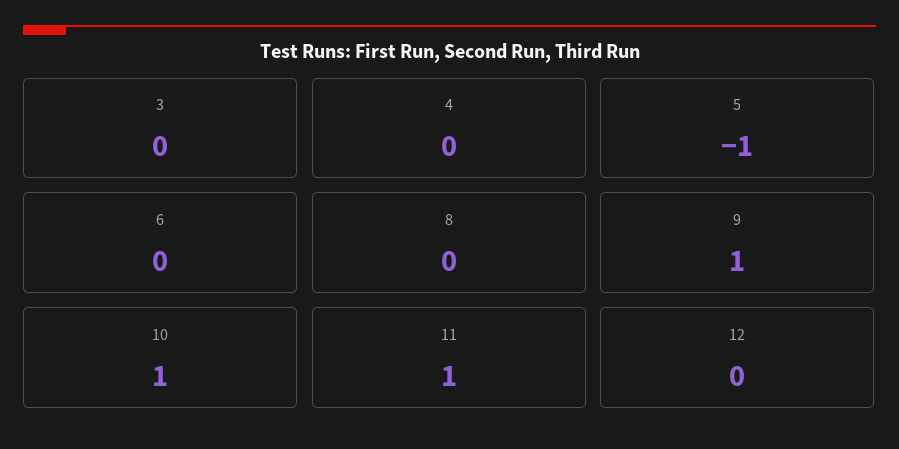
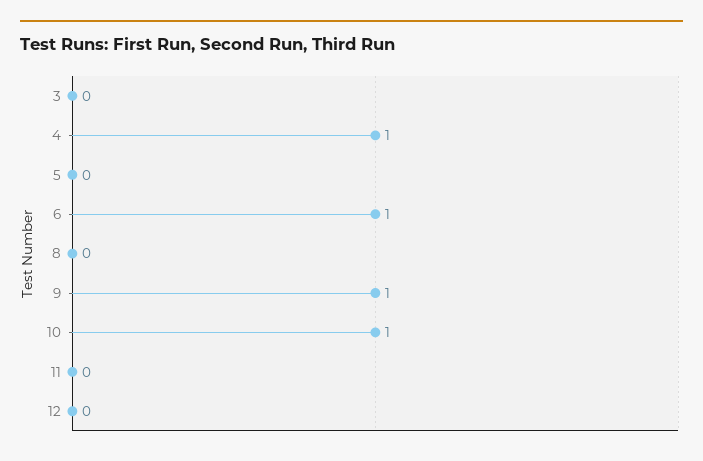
  {
    "3": 0,
-   "4": 0,
+   "4": 1,
-   "5": -1,
+   "5": 0,
-   "6": 0,
+   "6": 1,
    "8": 0,
    "9": 1,
    "10": 1,
-   "11": 1,
+   "11": 0,
    "12": 0
  }

